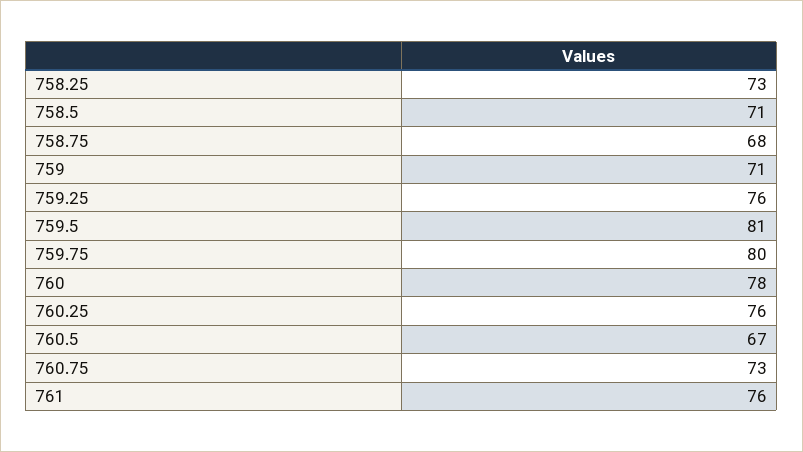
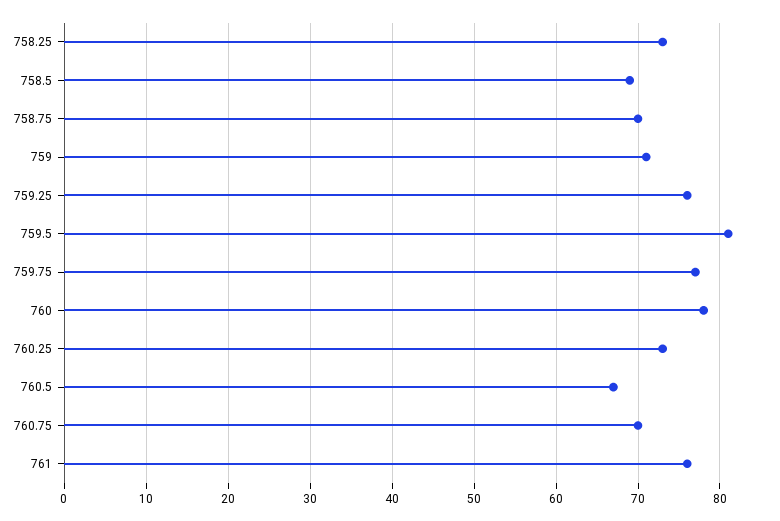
  {
    "758.25": 73,
-   "758.5": 71,
+   "758.5": 69,
-   "758.75": 68,
+   "758.75": 70,
    "759": 71,
    "759.25": 76,
    "759.5": 81,
-   "759.75": 80,
+   "759.75": 77,
    "760": 78,
-   "760.25": 76,
+   "760.25": 73,
    "760.5": 67,
-   "760.75": 73,
+   "760.75": 70,
    "761": 76
  }

